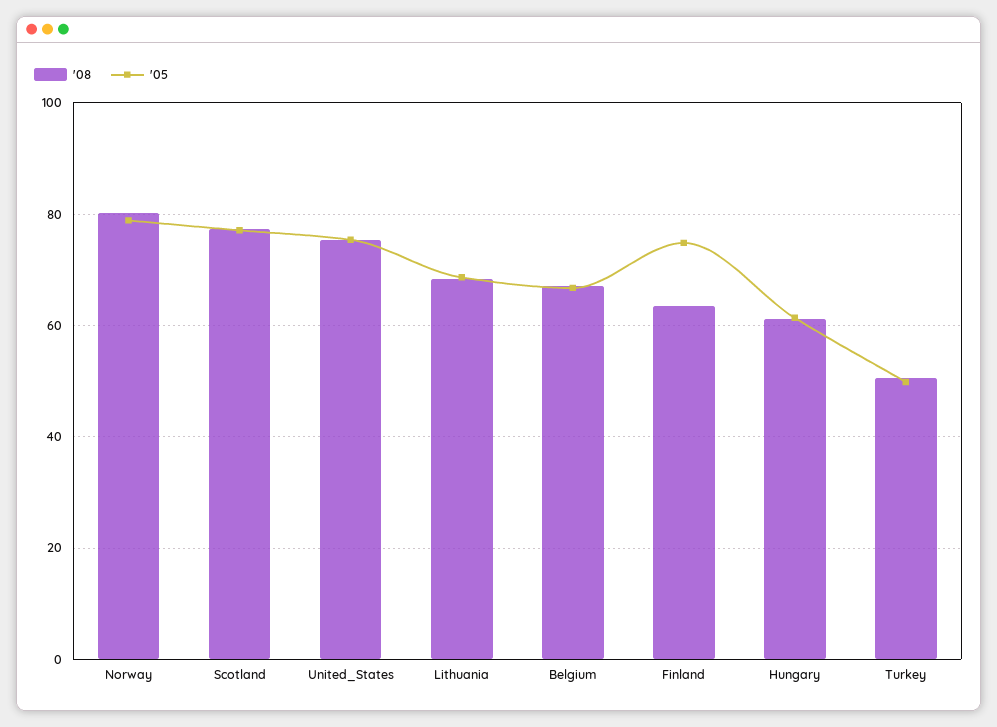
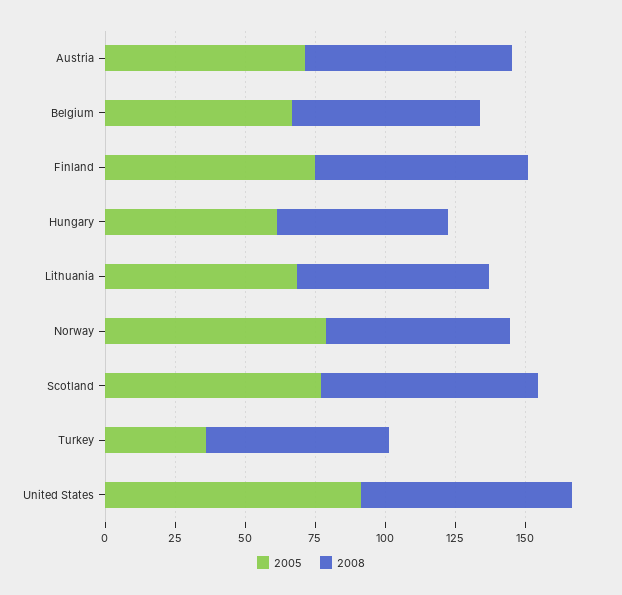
  {
    "'08": {
-     "Norway": 80,
+     "Norway": 65,
      "Scotland": 78,
      "United_States": 76,
      "Lithuania": 68,
      "Belgium": 68,
-     "Finland": 64,
+     "Finland": 75,
      "Hungary": 62,
-     "Turkey": 50
+     "Turkey": 65,
+     "Austria": 75
    },
    "'05": {
      "Norway": 78,
      "Scotland": 78,
-     "United_States": 76,
+     "United_States": 90,
      "Lithuania": 68,
      "Belgium": 66,
      "Finland": 74,
      "Hungary": 62,
-     "Turkey": 50
+     "Turkey": 35,
+     "Austria": 70
    }
  }

